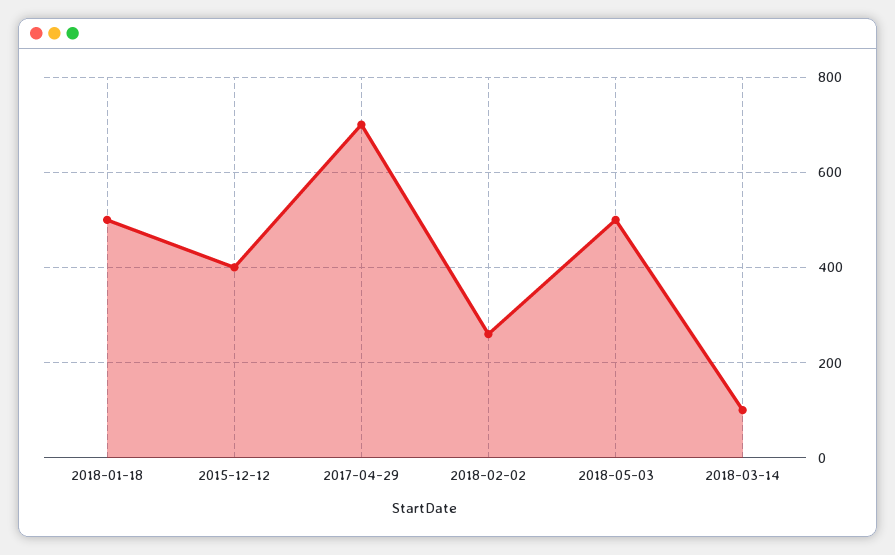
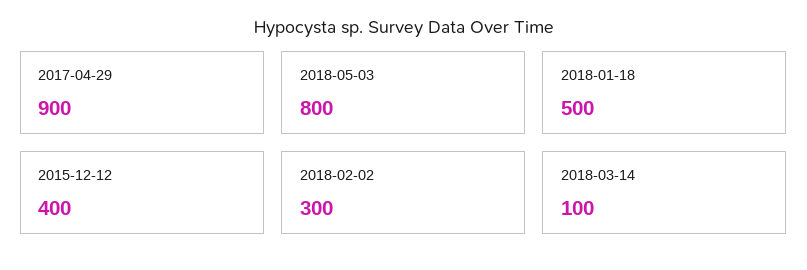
  {
    "2018-01-18": 500,
    "2015-12-12": 400,
-   "2017-04-29": 700,
+   "2017-04-29": 900,
-   "2018-02-02": 260,
+   "2018-02-02": 300,
-   "2018-05-03": 500,
+   "2018-05-03": 800,
    "2018-03-14": 100
  }

